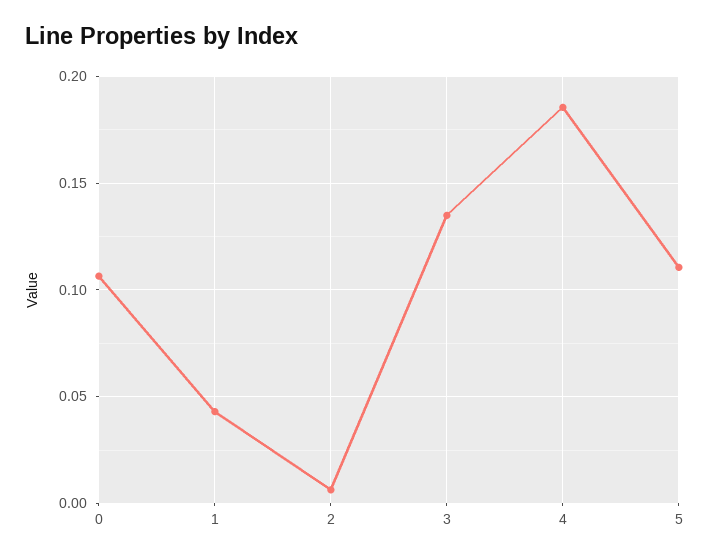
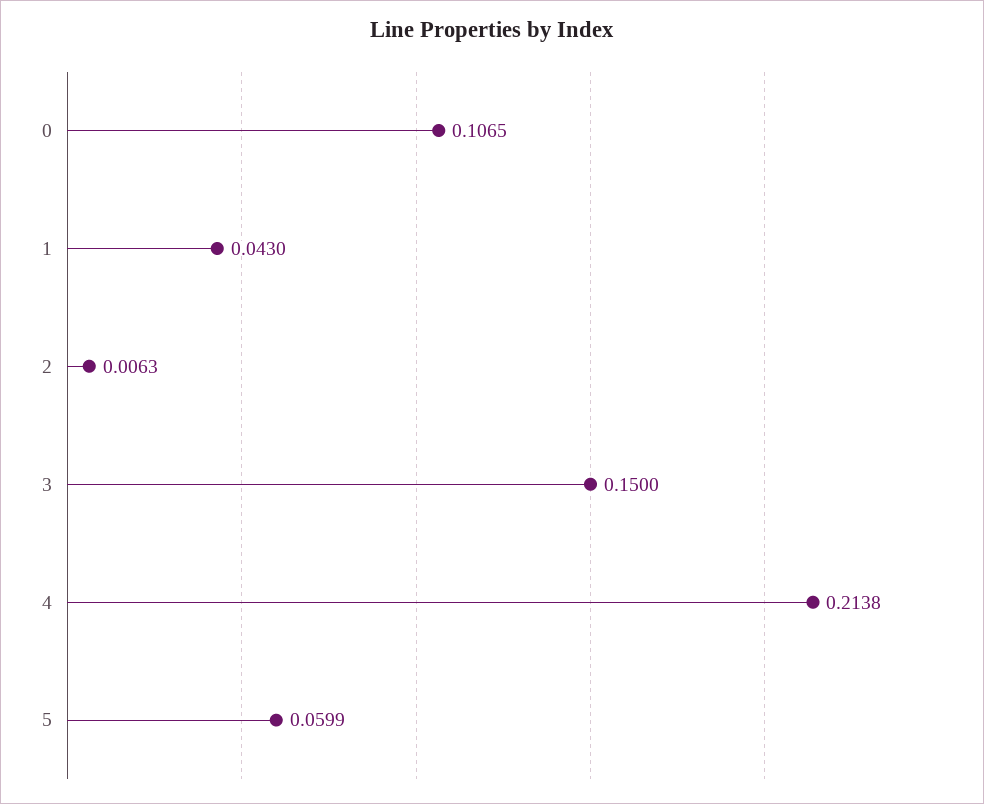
  {
    "0": 0.1065,
    "1": 0.043,
    "2": 0.0063,
-   "3": 0.135,
+   "3": 0.15,
-   "4": 0.185,
+   "4": 0.2138,
-   "5": 0.11
+   "5": 0.0599
  }

